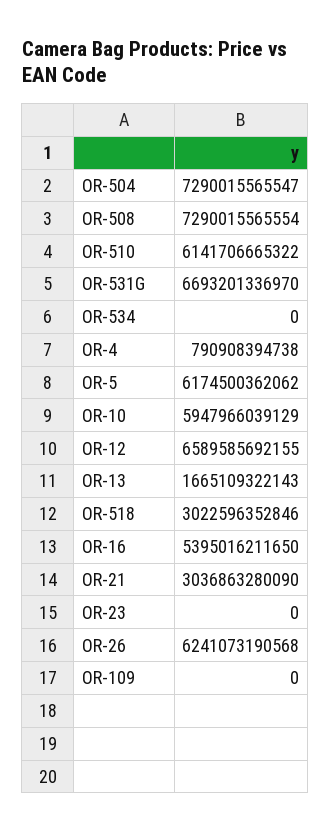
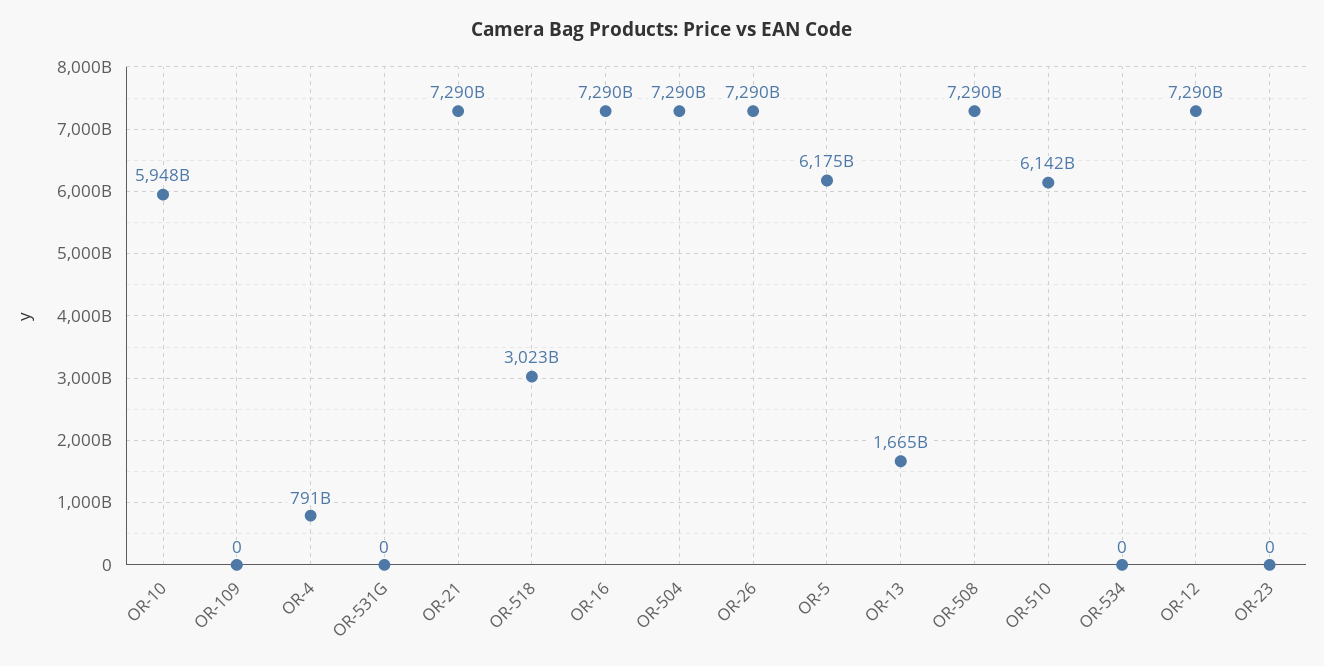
  {
    "OR-504": 7290015565547,
    "OR-508": 7290015565554,
    "OR-510": 6141706665322,
-   "OR-531G": 6693201336970,
+   "OR-531G": 0,
    "OR-534": 0,
    "OR-4": 790908394738,
    "OR-5": 6174500362062,
    "OR-10": 5947966039129,
-   "OR-12": 6589585692155,
+   "OR-12": 7290000000000,
    "OR-13": 1665109322143,
    "OR-518": 3022596352846,
-   "OR-16": 5395016211650,
+   "OR-16": 7290000000000,
-   "OR-21": 3036863280090,
+   "OR-21": 7290000000000,
    "OR-23": 0,
-   "OR-26": 6241073190568,
+   "OR-26": 7290000000000,
    "OR-109": 0
  }

